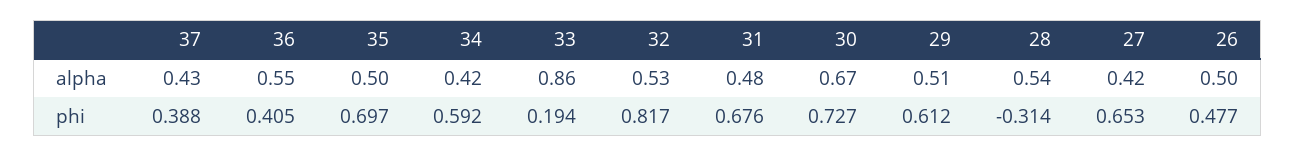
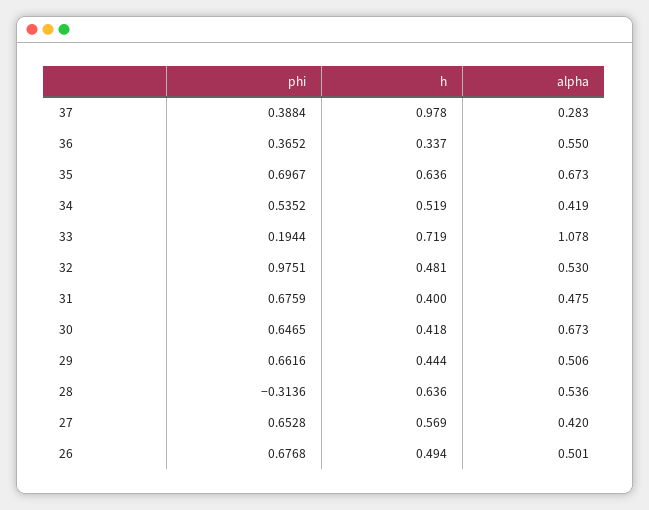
  {
    "37": {
-     "alpha": 0.43,
+     "alpha": 0.283,
-     "phi": 0.3884
+     "phi": 0.3884,
+     "h": 0.978
    },
    "36": {
      "alpha": 0.55,
-     "phi": 0.405
+     "phi": 0.3652,
+     "h": 0.337
    },
    "35": {
-     "alpha": 0.5,
+     "alpha": 0.673,
-     "phi": 0.6967
+     "phi": 0.6967,
+     "h": 0.636
    },
    "34": {
      "alpha": 0.419,
-     "phi": 0.592
+     "phi": 0.5352,
+     "h": 0.519
    },
    "33": {
-     "alpha": 0.86,
+     "alpha": 1.078,
-     "phi": 0.1944
+     "phi": 0.1944,
+     "h": 0.719
    },
    "32": {
      "alpha": 0.53,
-     "phi": 0.817
+     "phi": 0.9751,
+     "h": 0.481
    },
    "31": {
      "alpha": 0.475,
-     "phi": 0.6759
+     "phi": 0.6759,
+     "h": 0.4
    },
    "30": {
      "alpha": 0.673,
-     "phi": 0.727
+     "phi": 0.6465,
+     "h": 0.418
    },
    "29": {
      "alpha": 0.506,
-     "phi": 0.612
+     "phi": 0.6616,
+     "h": 0.444
    },
    "28": {
      "alpha": 0.536,
-     "phi": -0.3136
+     "phi": -0.3136,
+     "h": 0.636
    },
    "27": {
      "alpha": 0.42,
-     "phi": 0.6528
+     "phi": 0.6528,
+     "h": 0.569
    },
    "26": {
      "alpha": 0.501,
-     "phi": 0.477
+     "phi": 0.6768,
+     "h": 0.494
    }
  }

